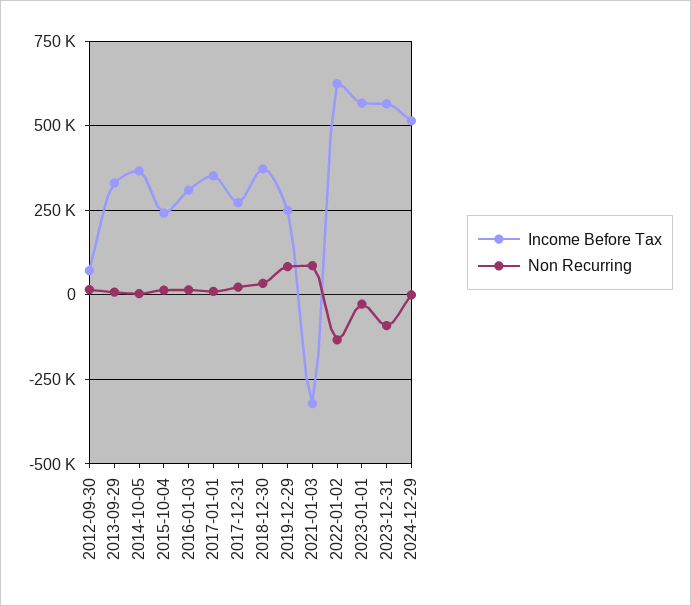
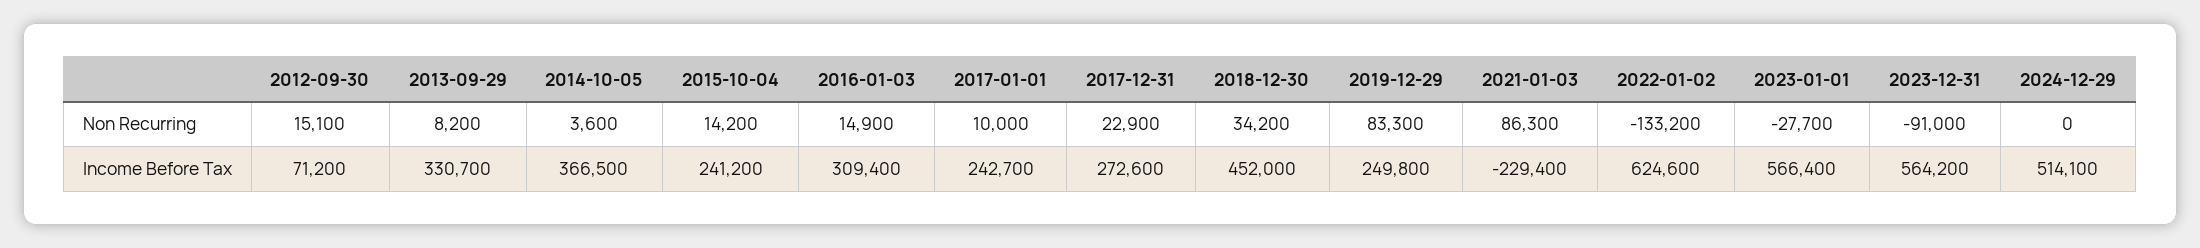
  {
    "Income Before Tax": {
      "2012-09-30": 71200,
      "2013-09-29": 330700,
      "2014-10-05": 366500,
      "2015-10-04": 241200,
      "2016-01-03": 309400,
-     "2017-01-01": 350000,
+     "2017-01-01": 242700,
      "2017-12-31": 272600,
-     "2018-12-30": 375000,
+     "2018-12-30": 452000,
      "2019-12-29": 249800,
-     "2021-01-03": -325000,
+     "2021-01-03": -229400,
      "2022-01-02": 624600,
      "2023-01-01": 566400,
      "2023-12-31": 564200,
      "2024-12-29": 514100
    },
    "Non Recurring": {
      "2012-09-30": 15100,
      "2013-09-29": 8200,
      "2014-10-05": 3600,
      "2015-10-04": 14200,
      "2016-01-03": 14900,
      "2017-01-01": 10000,
      "2017-12-31": 22900,
      "2018-12-30": 34200,
      "2019-12-29": 83300,
      "2021-01-03": 86300,
      "2022-01-02": -133200,
      "2023-01-01": -27700,
      "2023-12-31": -91000,
      "2024-12-29": 0
    }
  }

